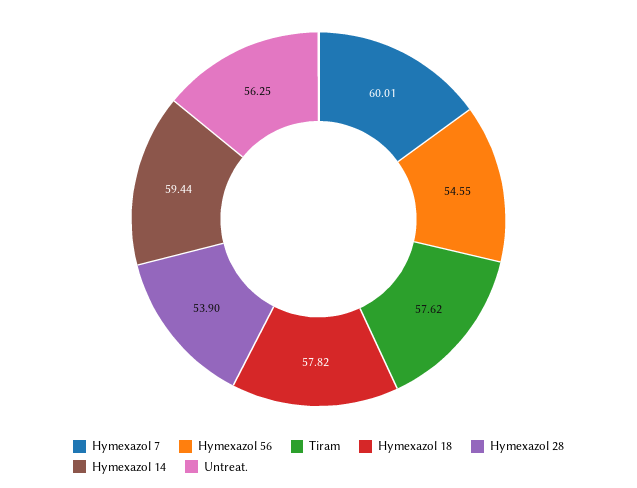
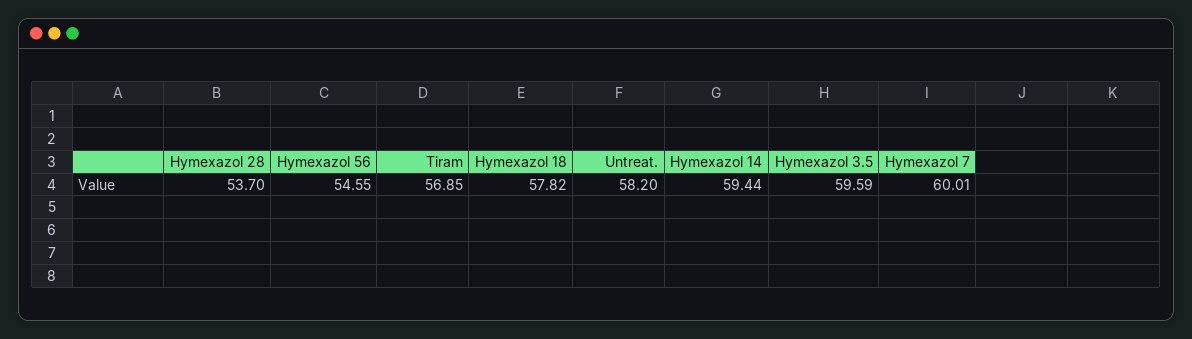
  {
    "Hymexazol 7": 60.01,
    "Hymexazol 56": 54.55,
-   "Tiram": 57.62,
+   "Tiram": 56.85,
    "Hymexazol 18": 57.82,
-   "Hymexazol 28": 53.9,
+   "Hymexazol 28": 53.7,
    "Hymexazol 14": 59.44,
-   "Untreat.": 56.25
+   "Untreat.": 58.2,
+   "Hymexazol 3.5": 59.59
  }

